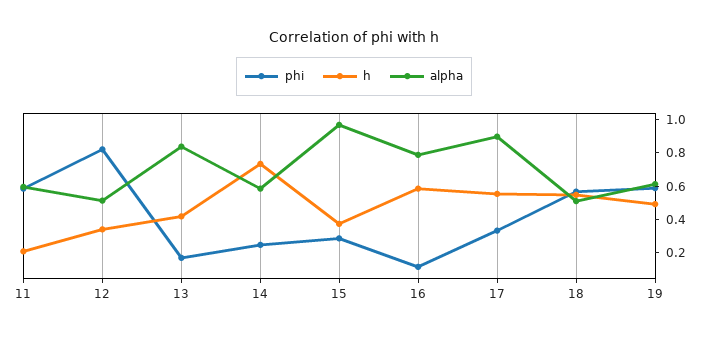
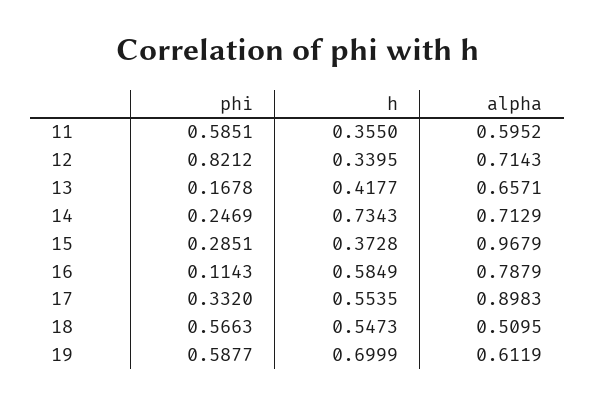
  {
    "phi": {
      "11": 0.5851,
      "12": 0.8212,
      "13": 0.1678,
      "14": 0.2469,
      "15": 0.2851,
      "16": 0.1143,
      "17": 0.332,
      "18": 0.5663,
      "19": 0.5877
    },
    "h": {
-     "11": 0.2,
+     "11": 0.355,
      "12": 0.3395,
      "13": 0.4177,
      "14": 0.7343,
      "15": 0.3728,
      "16": 0.5849,
      "17": 0.5535,
      "18": 0.5473,
-     "19": 0.5
+     "19": 0.6999
    },
    "alpha": {
      "11": 0.5952,
-     "12": 0.5,
+     "12": 0.7143,
-     "13": 0.85,
+     "13": 0.6571,
-     "14": 0.6,
+     "14": 0.7129,
      "15": 0.9679,
      "16": 0.7879,
      "17": 0.8983,
      "18": 0.5095,
      "19": 0.6119
    }
  }

